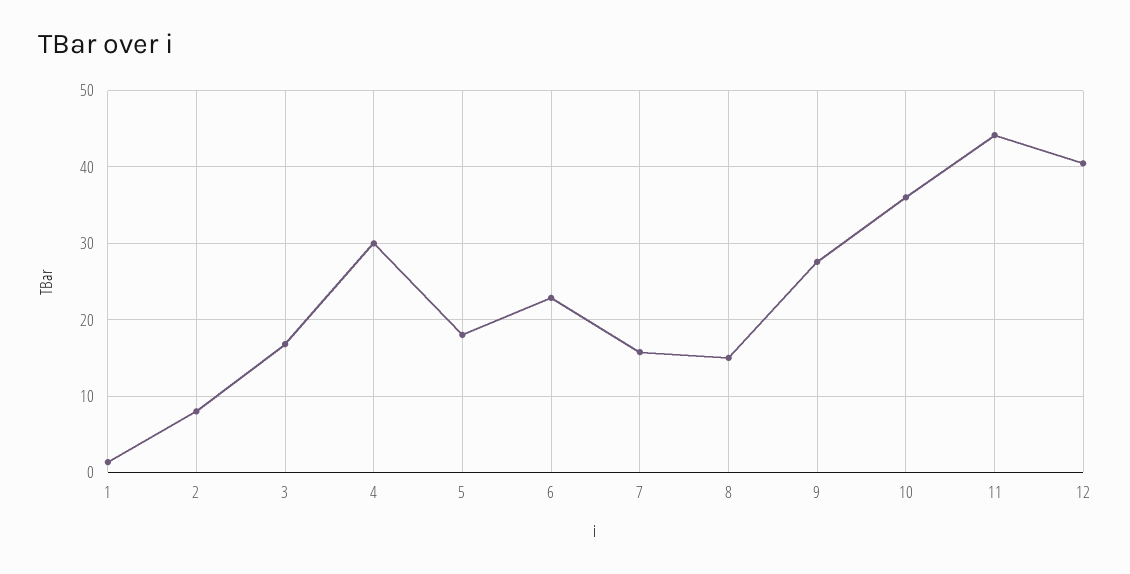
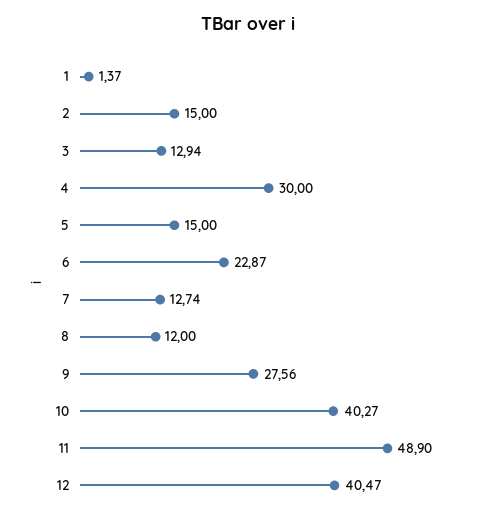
  {
    "1": 1.37,
-   "2": 8,
+   "2": 15,
-   "3": 17,
+   "3": 12.94,
    "4": 30,
-   "5": 18,
+   "5": 15,
    "6": 22.87,
-   "7": 16,
+   "7": 12.74,
-   "8": 15,
+   "8": 12,
    "9": 27.56,
-   "10": 36,
+   "10": 40.27,
-   "11": 44,
+   "11": 48.9,
    "12": 40.47
  }

